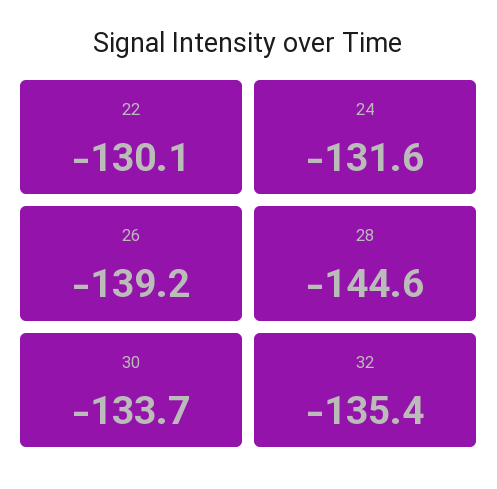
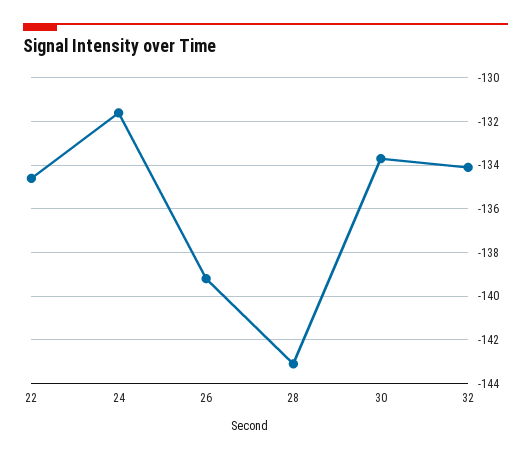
  {
-   "22": -130.1,
+   "22": -134.5,
    "24": -131.6,
    "26": -139.2,
-   "28": -144.6,
+   "28": -143,
    "30": -133.7,
-   "32": -135.4
+   "32": -134
  }

